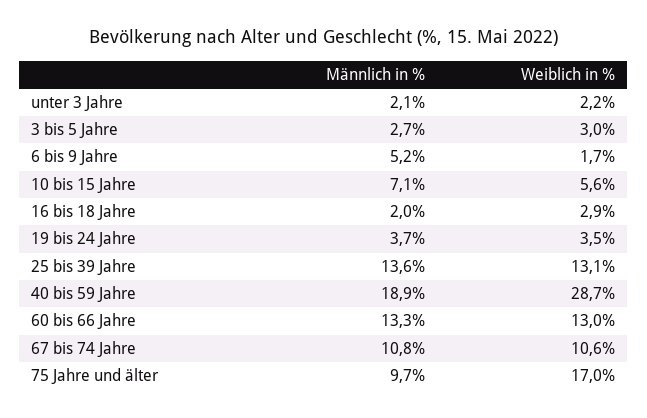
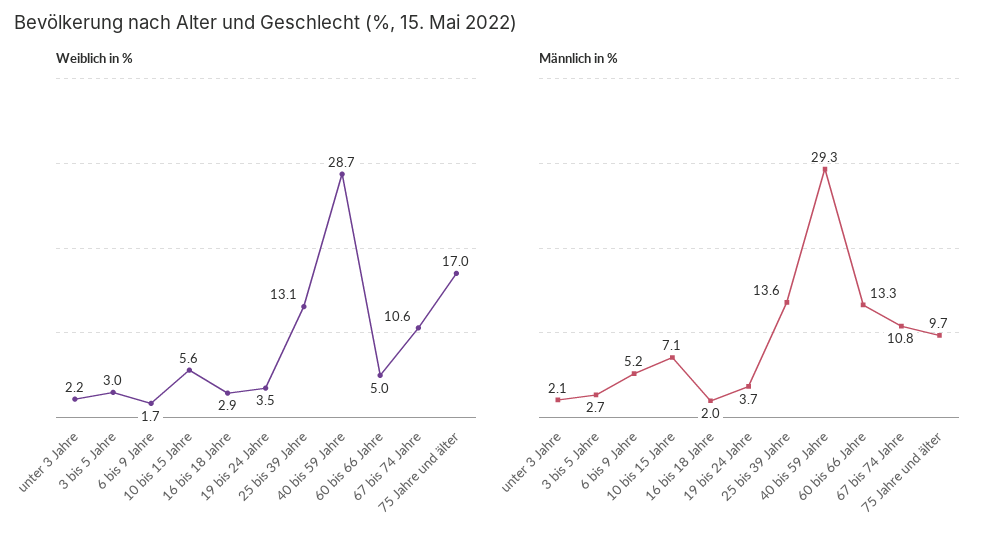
  {
    "Männlich in %": {
      "unter 3 Jahre": 2.1,
      "3 bis 5 Jahre": 2.7,
      "6 bis 9 Jahre": 5.2,
      "10 bis 15 Jahre": 7.1,
      "16 bis 18 Jahre": 2,
      "19 bis 24 Jahre": 3.7,
      "25 bis 39 Jahre": 13.6,
-     "40 bis 59 Jahre": 18.9,
+     "40 bis 59 Jahre": 29.3,
      "60 bis 66 Jahre": 13.3,
      "67 bis 74 Jahre": 10.8,
      "75 Jahre und älter": 9.7
    },
    "Weiblich in %": {
      "unter 3 Jahre": 2.2,
      "3 bis 5 Jahre": 3,
      "6 bis 9 Jahre": 1.7,
      "10 bis 15 Jahre": 5.6,
      "16 bis 18 Jahre": 2.9,
      "19 bis 24 Jahre": 3.5,
      "25 bis 39 Jahre": 13.1,
      "40 bis 59 Jahre": 28.7,
-     "60 bis 66 Jahre": 13,
+     "60 bis 66 Jahre": 5,
      "67 bis 74 Jahre": 10.6,
      "75 Jahre und älter": 17
    }
  }

